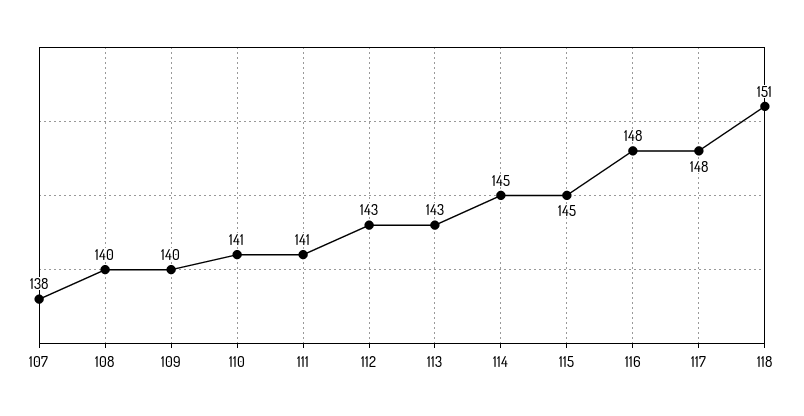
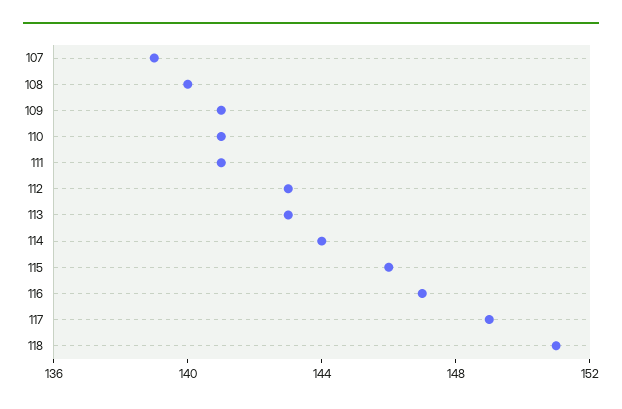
  {
-   "107": 138,
+   "107": 139,
    "108": 140,
-   "109": 140,
+   "109": 141,
    "110": 141,
    "111": 141,
    "112": 143,
    "113": 143,
-   "114": 145,
+   "114": 144,
-   "115": 145,
+   "115": 146,
-   "116": 148,
+   "116": 147,
-   "117": 148,
+   "117": 149,
    "118": 151
  }

